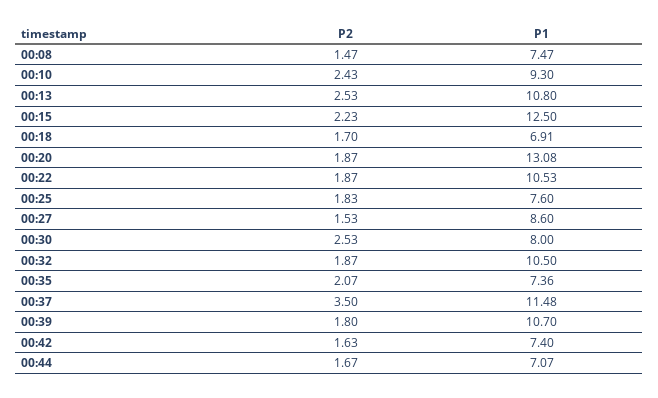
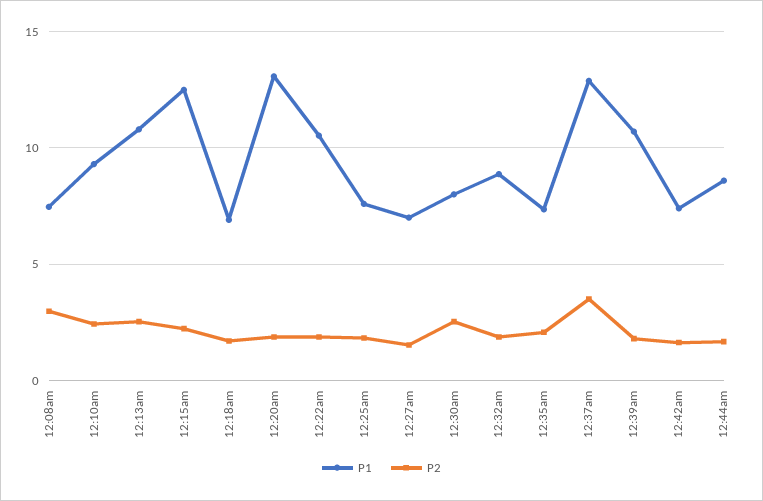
  {
    "P2": {
-     "00:08": 1.47,
+     "00:08": 3,
      "00:10": 2.43,
      "00:13": 2.53,
      "00:15": 2.23,
      "00:18": 1.7,
      "00:20": 1.87,
      "00:22": 1.87,
      "00:25": 1.83,
      "00:27": 1.53,
      "00:30": 2.53,
      "00:32": 1.87,
      "00:35": 2.07,
      "00:37": 3.5,
      "00:39": 1.8,
      "00:42": 1.63,
      "00:44": 1.67
    },
    "P1": {
      "00:08": 7.47,
      "00:10": 9.3,
      "00:13": 10.8,
      "00:15": 12.5,
      "00:18": 6.91,
      "00:20": 13.08,
      "00:22": 10.53,
      "00:25": 7.6,
-     "00:27": 8.6,
+     "00:27": 7,
      "00:30": 8,
-     "00:32": 10.5,
+     "00:32": 9,
      "00:35": 7.36,
-     "00:37": 11.48,
+     "00:37": 13,
      "00:39": 10.7,
      "00:42": 7.4,
-     "00:44": 7.07
+     "00:44": 8.5
    }
  }

